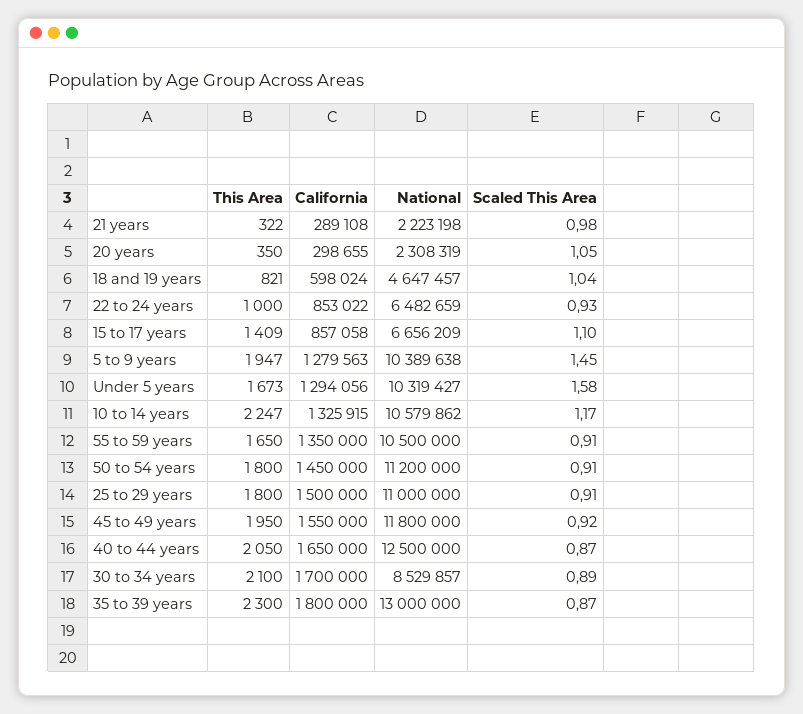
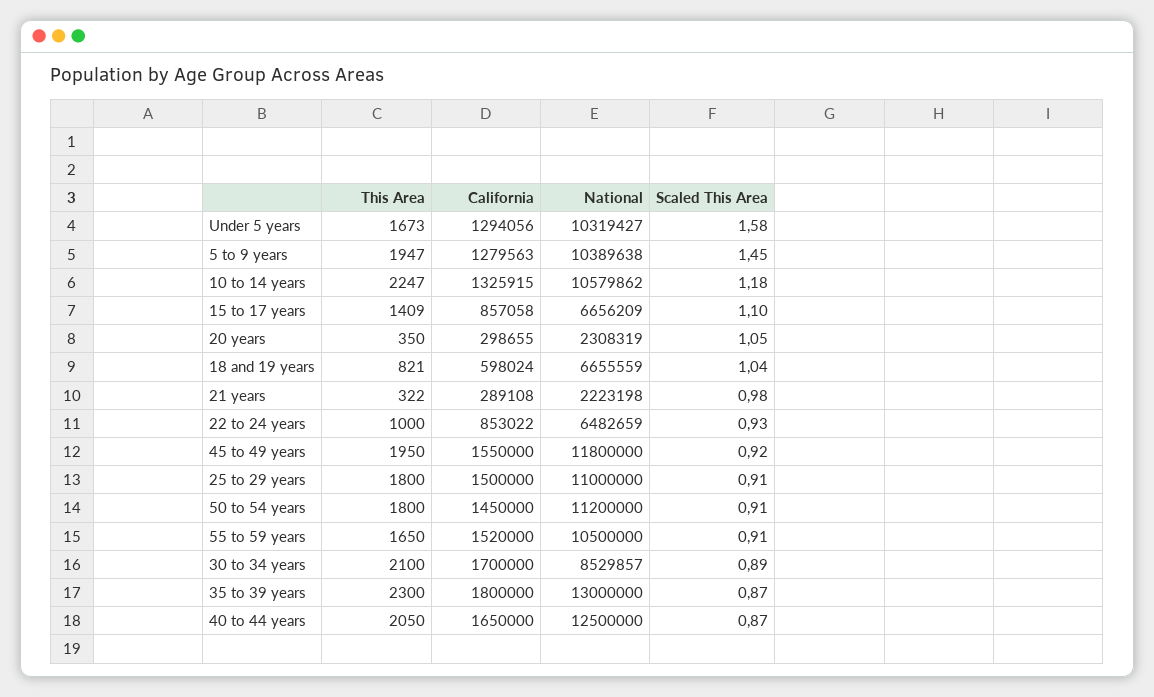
  {
    "This Area": {
      "21 years": 322,
      "20 years": 350,
      "18 and 19 years": 821,
      "22 to 24 years": 1000,
      "15 to 17 years": 1409,
      "5 to 9 years": 1947,
      "Under 5 years": 1673,
      "10 to 14 years": 2247,
      "55 to 59 years": 1650,
      "50 to 54 years": 1800,
      "25 to 29 years": 1800,
      "45 to 49 years": 1950,
      "40 to 44 years": 2050,
      "30 to 34 years": 2100,
      "35 to 39 years": 2300
    },
    "California": {
      "21 years": 289108,
      "20 years": 298655,
      "18 and 19 years": 598024,
      "22 to 24 years": 853022,
      "15 to 17 years": 857058,
      "5 to 9 years": 1279563,
      "Under 5 years": 1294056,
      "10 to 14 years": 1325915,
-     "55 to 59 years": 1350000,
+     "55 to 59 years": 1520000,
      "50 to 54 years": 1450000,
      "25 to 29 years": 1500000,
      "45 to 49 years": 1550000,
      "40 to 44 years": 1650000,
      "30 to 34 years": 1700000,
      "35 to 39 years": 1800000
    },
    "National": {
      "21 years": 2223198,
      "20 years": 2308319,
-     "18 and 19 years": 4647457,
+     "18 and 19 years": 6655559,
      "22 to 24 years": 6482659,
      "15 to 17 years": 6656209,
      "5 to 9 years": 10389638,
      "Under 5 years": 10319427,
      "10 to 14 years": 10579862,
      "55 to 59 years": 10500000,
      "50 to 54 years": 11200000,
      "25 to 29 years": 11000000,
      "45 to 49 years": 11800000,
      "40 to 44 years": 12500000,
      "30 to 34 years": 8529857,
      "35 to 39 years": 13000000
    },
    "Scaled This Area": {
      "21 years": 0.98,
      "20 years": 1.05,
      "18 and 19 years": 1.04,
      "22 to 24 years": 0.93,
      "15 to 17 years": 1.1,
      "5 to 9 years": 1.45,
      "Under 5 years": 1.58,
-     "10 to 14 years": 1.17,
+     "10 to 14 years": 1.18,
      "55 to 59 years": 0.91,
      "50 to 54 years": 0.91,
      "25 to 29 years": 0.91,
      "45 to 49 years": 0.92,
      "40 to 44 years": 0.87,
      "30 to 34 years": 0.89,
      "35 to 39 years": 0.87
    }
  }

